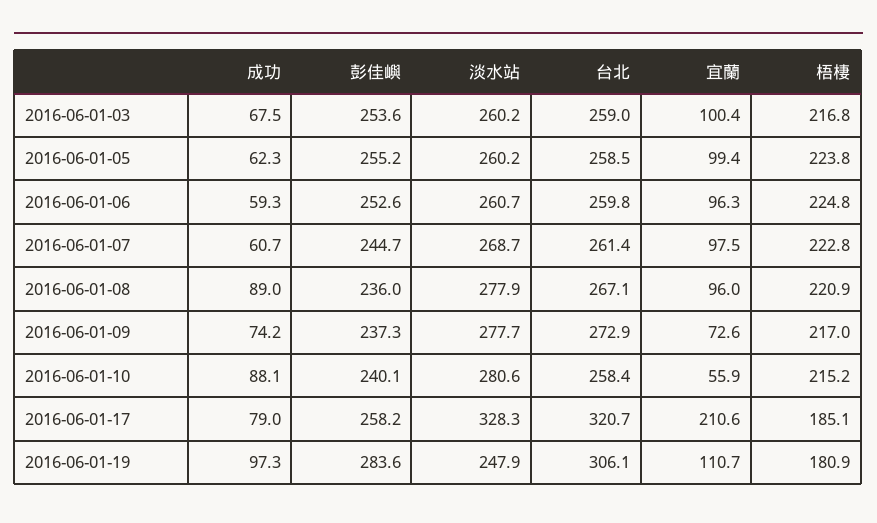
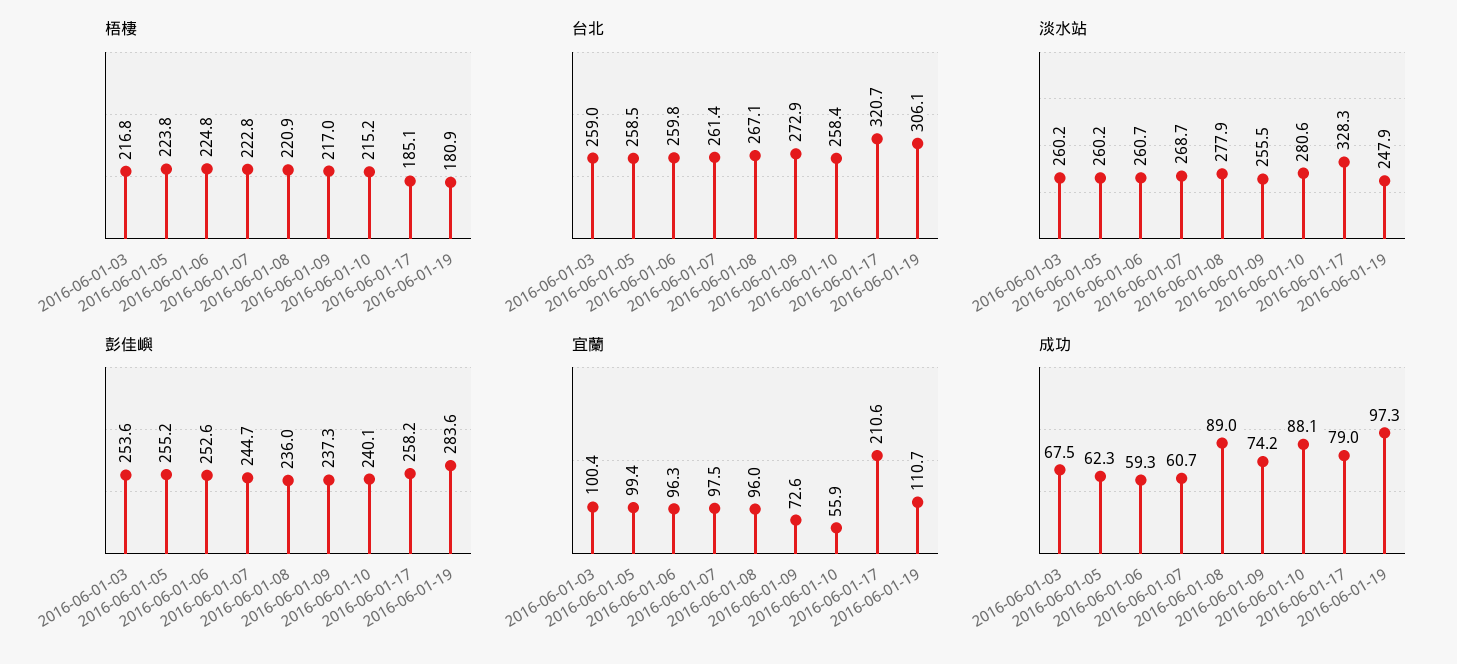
  {
    "成功": {
      "2016-06-01-03": 67.5,
      "2016-06-01-05": 62.3,
      "2016-06-01-06": 59.3,
      "2016-06-01-07": 60.7,
      "2016-06-01-08": 89,
      "2016-06-01-09": 74.2,
      "2016-06-01-10": 88.1,
      "2016-06-01-17": 79,
      "2016-06-01-19": 97.3
    },
    "彭佳嶼": {
      "2016-06-01-03": 253.6,
      "2016-06-01-05": 255.2,
      "2016-06-01-06": 252.6,
      "2016-06-01-07": 244.7,
      "2016-06-01-08": 236,
      "2016-06-01-09": 237.3,
      "2016-06-01-10": 240.1,
      "2016-06-01-17": 258.2,
      "2016-06-01-19": 283.6
    },
    "淡水站": {
      "2016-06-01-03": 260.2,
      "2016-06-01-05": 260.2,
      "2016-06-01-06": 260.7,
      "2016-06-01-07": 268.7,
      "2016-06-01-08": 277.9,
-     "2016-06-01-09": 277.7,
+     "2016-06-01-09": 255.5,
      "2016-06-01-10": 280.6,
      "2016-06-01-17": 328.3,
      "2016-06-01-19": 247.9
    },
    "台北": {
      "2016-06-01-03": 259,
      "2016-06-01-05": 258.5,
      "2016-06-01-06": 259.8,
      "2016-06-01-07": 261.4,
      "2016-06-01-08": 267.1,
      "2016-06-01-09": 272.9,
      "2016-06-01-10": 258.4,
      "2016-06-01-17": 320.7,
      "2016-06-01-19": 306.1
    },
    "宜蘭": {
      "2016-06-01-03": 100.4,
      "2016-06-01-05": 99.4,
      "2016-06-01-06": 96.3,
      "2016-06-01-07": 97.5,
      "2016-06-01-08": 96,
      "2016-06-01-09": 72.6,
      "2016-06-01-10": 55.9,
      "2016-06-01-17": 210.6,
      "2016-06-01-19": 110.7
    },
    "梧棲": {
      "2016-06-01-03": 216.8,
      "2016-06-01-05": 223.8,
      "2016-06-01-06": 224.8,
      "2016-06-01-07": 222.8,
      "2016-06-01-08": 220.9,
      "2016-06-01-09": 217,
      "2016-06-01-10": 215.2,
      "2016-06-01-17": 185.1,
      "2016-06-01-19": 180.9
    }
  }

